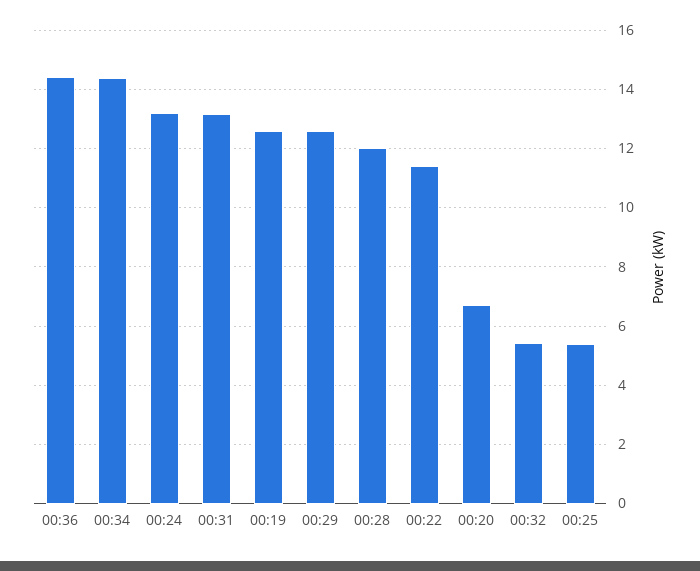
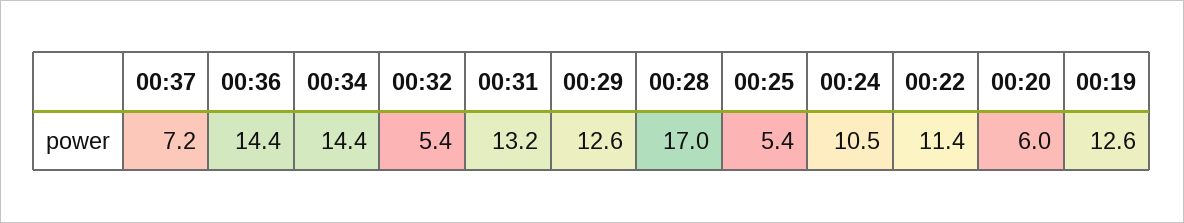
  {
    "00:36": 14.4,
    "00:34": 14.4,
-   "00:24": 13.25,
+   "00:24": 10.5,
    "00:31": 13.2,
    "00:19": 12.6,
    "00:29": 12.6,
-   "00:28": 12,
+   "00:28": 17,
    "00:22": 11.4,
-   "00:20": 6.75,
+   "00:20": 6,
    "00:32": 5.4,
-   "00:25": 5.4
+   "00:25": 5.4,
+   "00:37": 7.2
  }

